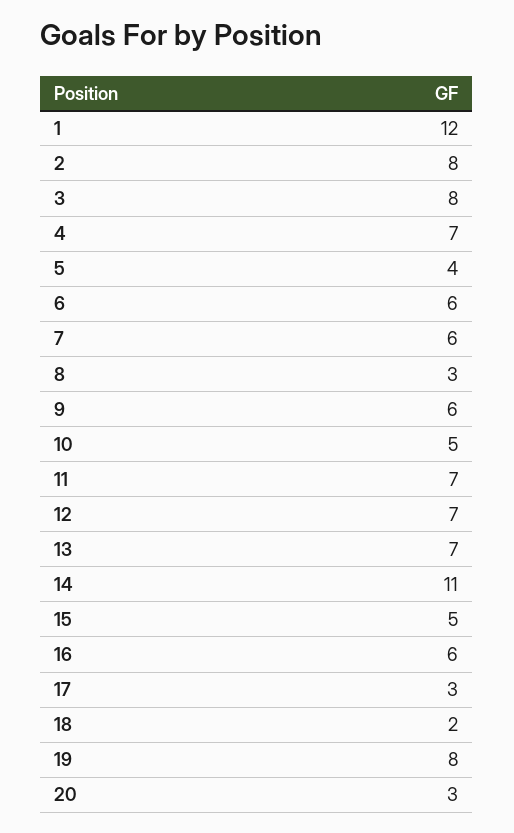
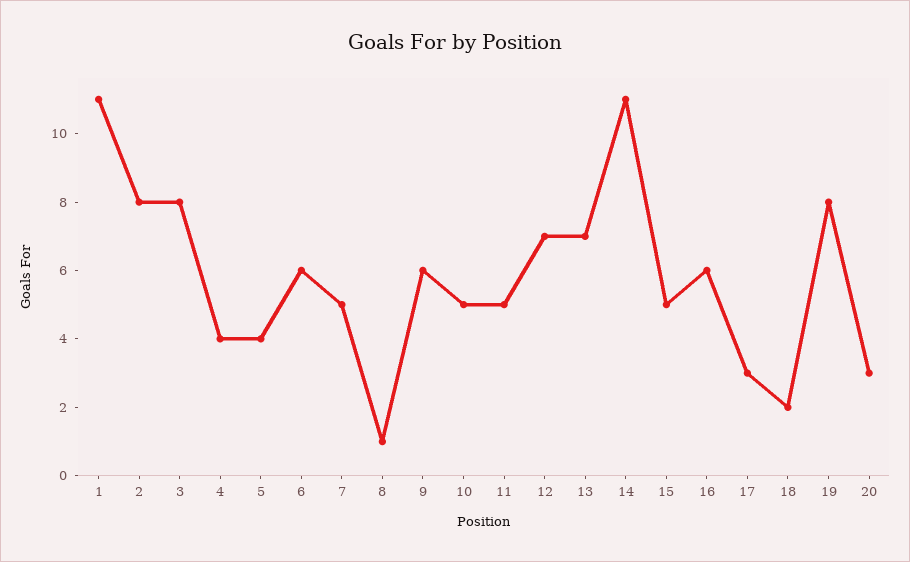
  {
-   "1": 12,
+   "1": 11,
    "2": 8,
    "3": 8,
-   "4": 7,
+   "4": 4,
    "5": 4,
    "6": 6,
-   "7": 6,
+   "7": 5,
-   "8": 3,
+   "8": 1,
    "9": 6,
    "10": 5,
-   "11": 7,
+   "11": 5,
    "12": 7,
    "13": 7,
    "14": 11,
    "15": 5,
    "16": 6,
    "17": 3,
    "18": 2,
    "19": 8,
    "20": 3
  }

